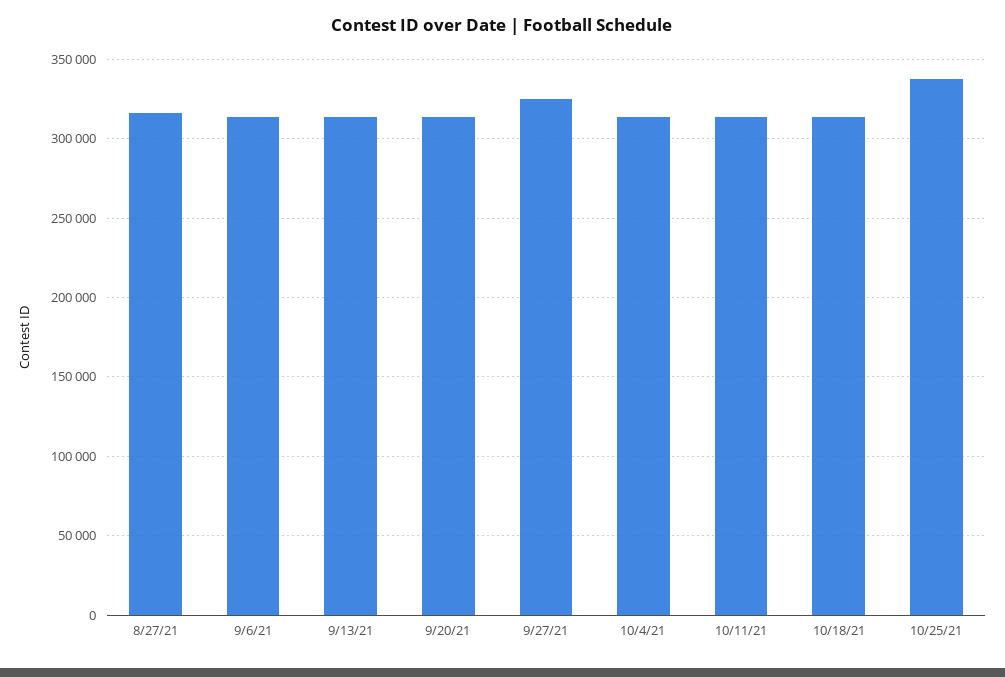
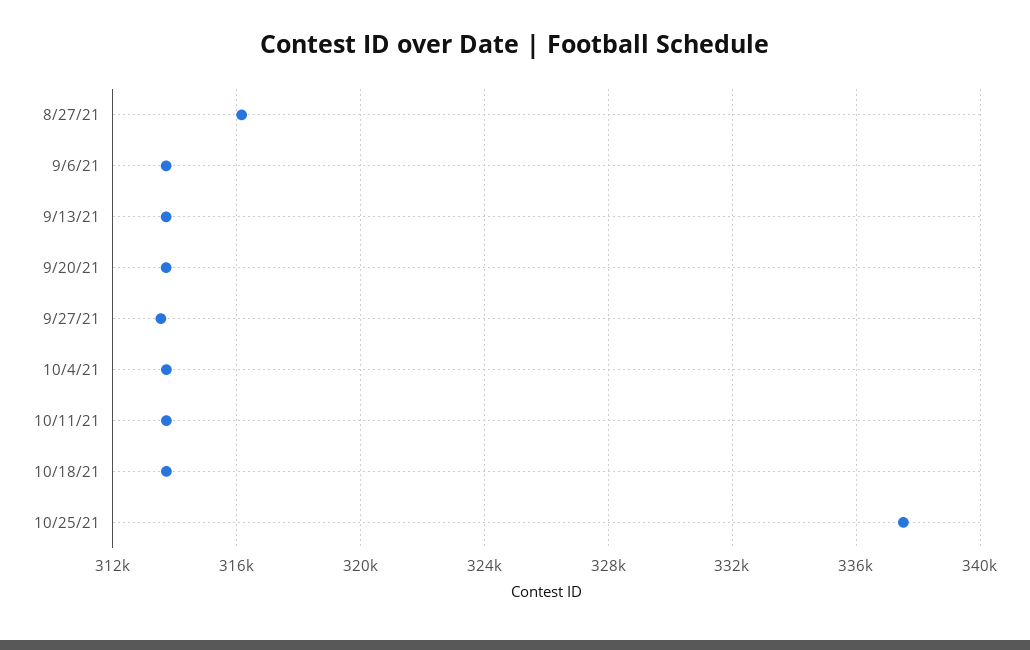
  {
    "8/27/21": 316000,
    "9/6/21": 313500,
    "9/13/21": 313500,
    "9/20/21": 313500,
-   "9/27/21": 325000,
+   "9/27/21": 313500,
    "10/4/21": 313500,
    "10/11/21": 313500,
    "10/18/21": 313500,
    "10/25/21": 337500
  }

